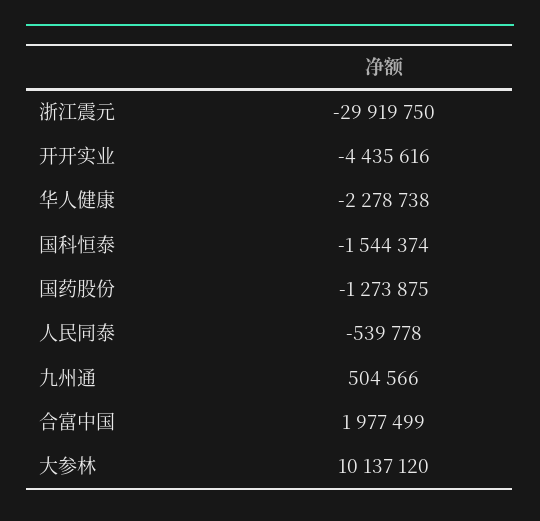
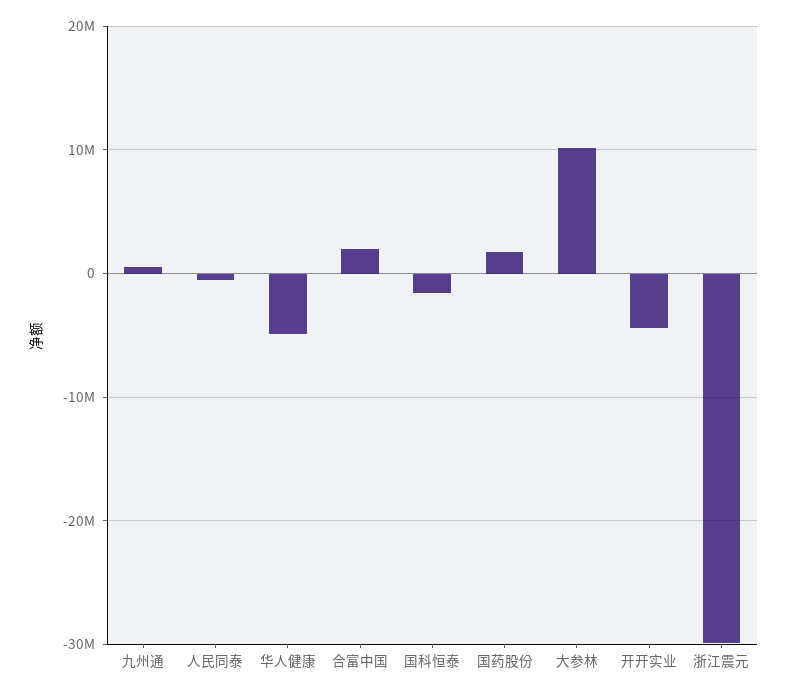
  {
    "浙江震元": -29919750,
    "开开实业": -4435616,
-   "华人健康": -2278738,
+   "华人健康": -5000000,
    "国科恒泰": -1544374,
-   "国药股份": -1273875,
+   "国药股份": 2000000,
    "人民同泰": -539778,
    "九州通": 504566,
    "合富中国": 1977499,
    "大参林": 10137120
  }

